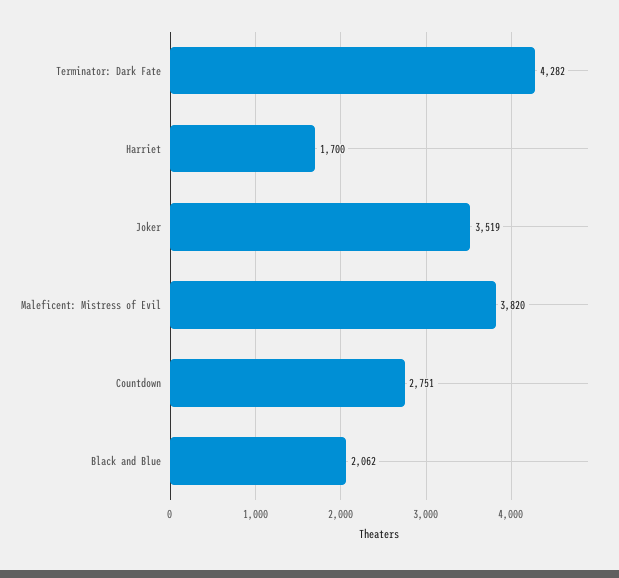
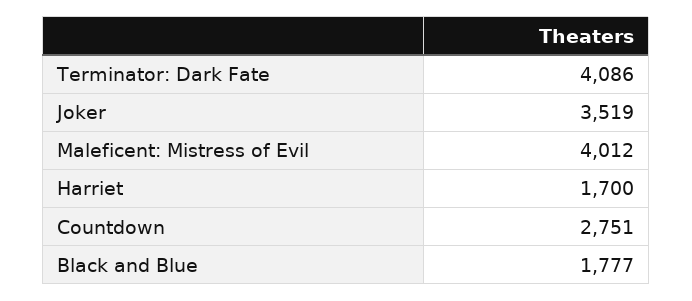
  {
-   "Terminator: Dark Fate": 4282,
+   "Terminator: Dark Fate": 4086,
    "Harriet": 1700,
    "Joker": 3519,
-   "Maleficent: Mistress of Evil": 3820,
+   "Maleficent: Mistress of Evil": 4012,
    "Countdown": 2751,
-   "Black and Blue": 2062
+   "Black and Blue": 1777
  }

